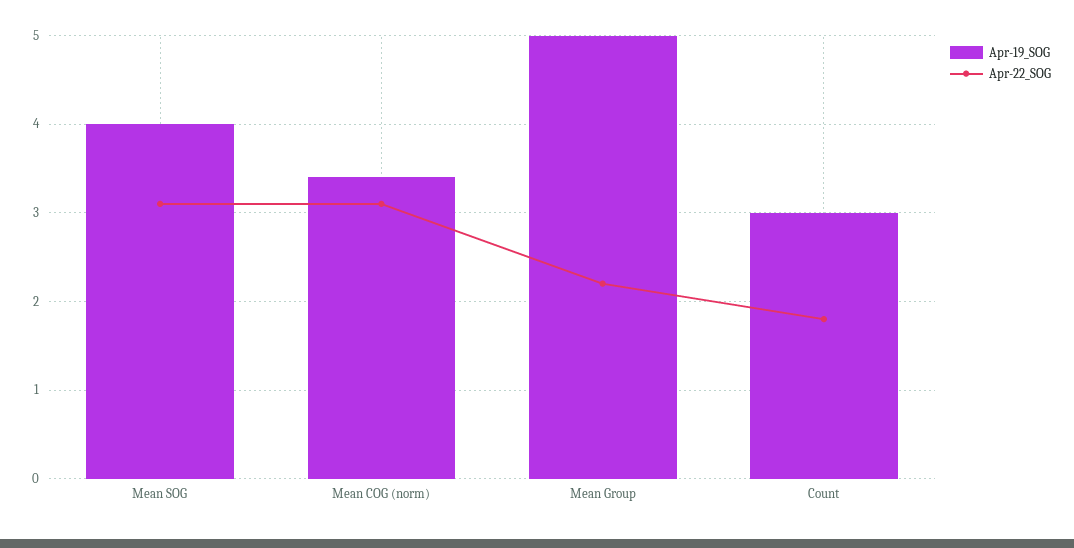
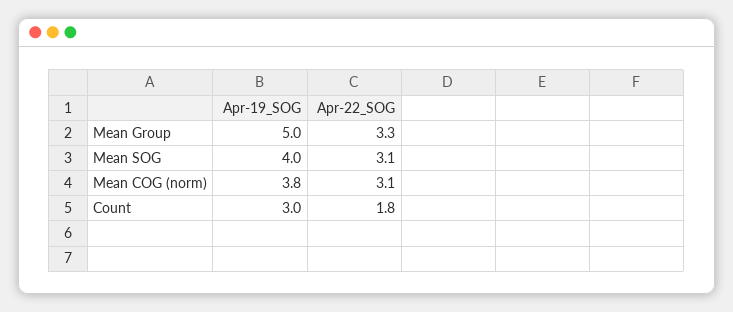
  {
    "Apr-19_SOG": {
      "Mean SOG": 4,
-     "Mean COG (norm)": 3.4,
+     "Mean COG (norm)": 3.8,
      "Mean Group": 5,
      "Count": 3
    },
    "Apr-22_SOG": {
      "Mean SOG": 3.1,
      "Mean COG (norm)": 3.1,
-     "Mean Group": 2.2,
+     "Mean Group": 3.3,
      "Count": 1.8
    }
  }

